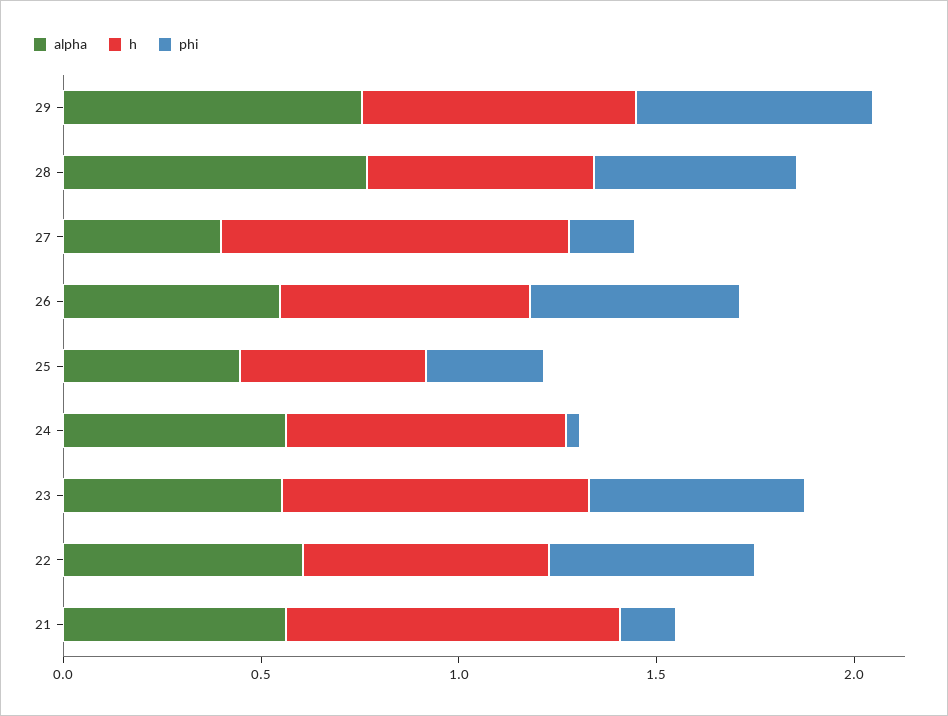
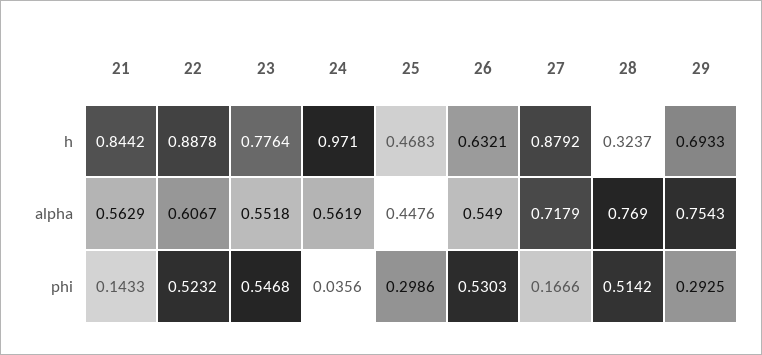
  {
    "alpha": {
      "29": 0.7543,
      "28": 0.769,
-     "27": 0.4,
+     "27": 0.7179,
      "26": 0.549,
      "25": 0.4476,
      "24": 0.5619,
      "23": 0.5518,
      "22": 0.6067,
      "21": 0.5629
    },
    "h": {
      "29": 0.6933,
-     "28": 0.6,
+     "28": 0.3237,
      "27": 0.8792,
      "26": 0.6321,
      "25": 0.4683,
-     "24": 0.7,
+     "24": 0.971,
      "23": 0.7764,
-     "22": 0.6,
+     "22": 0.8878,
      "21": 0.8442
    },
    "phi": {
-     "29": 0.6,
+     "29": 0.2925,
      "28": 0.5142,
      "27": 0.1666,
      "26": 0.5303,
      "25": 0.2986,
      "24": 0.0356,
      "23": 0.5468,
      "22": 0.5232,
      "21": 0.1433
    }
  }

